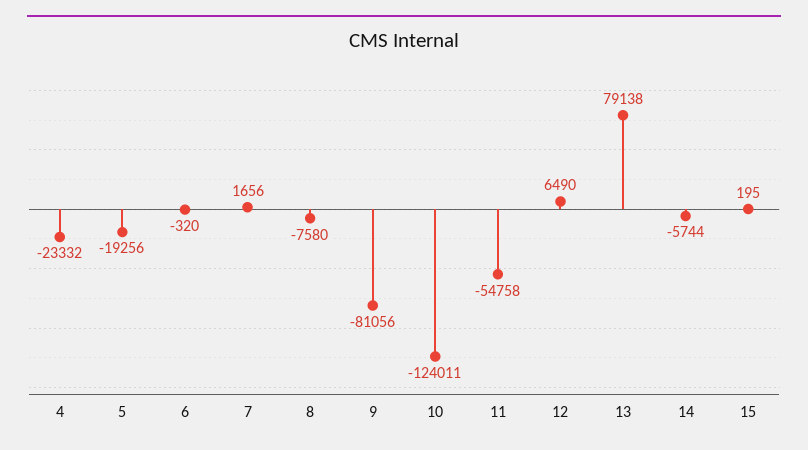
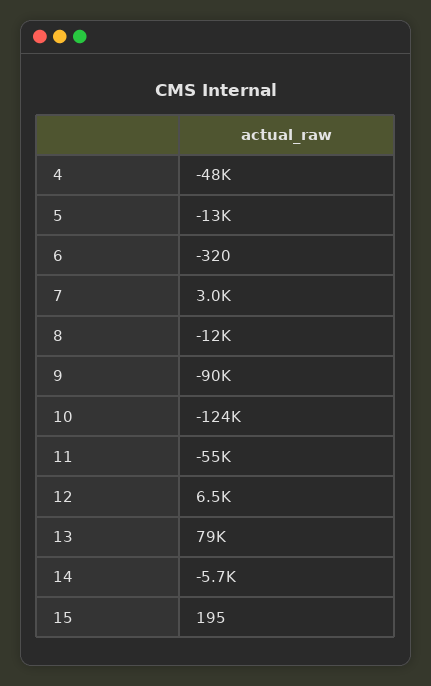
  {
-   "4": -23332,
+   "4": -48000,
-   "5": -19256,
+   "5": -13000,
    "6": -320,
-   "7": 1656,
+   "7": 3000,
-   "8": -7580,
+   "8": -12000,
-   "9": -81056,
+   "9": -90000,
    "10": -124011,
    "11": -54758,
    "12": 6490,
    "13": 79138,
    "14": -5744,
    "15": 195
  }

